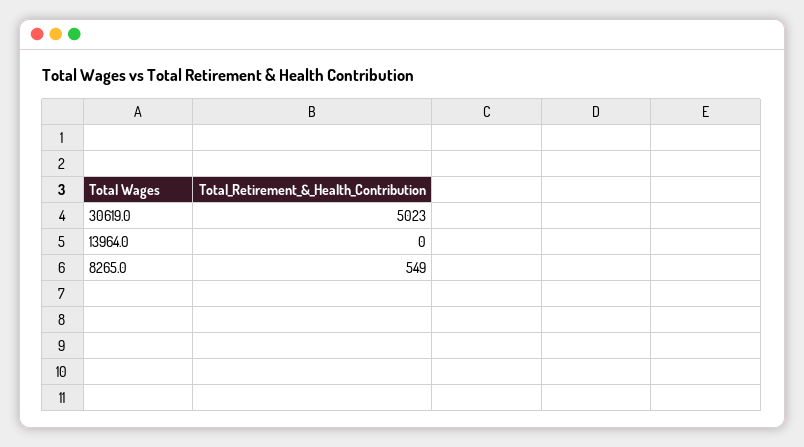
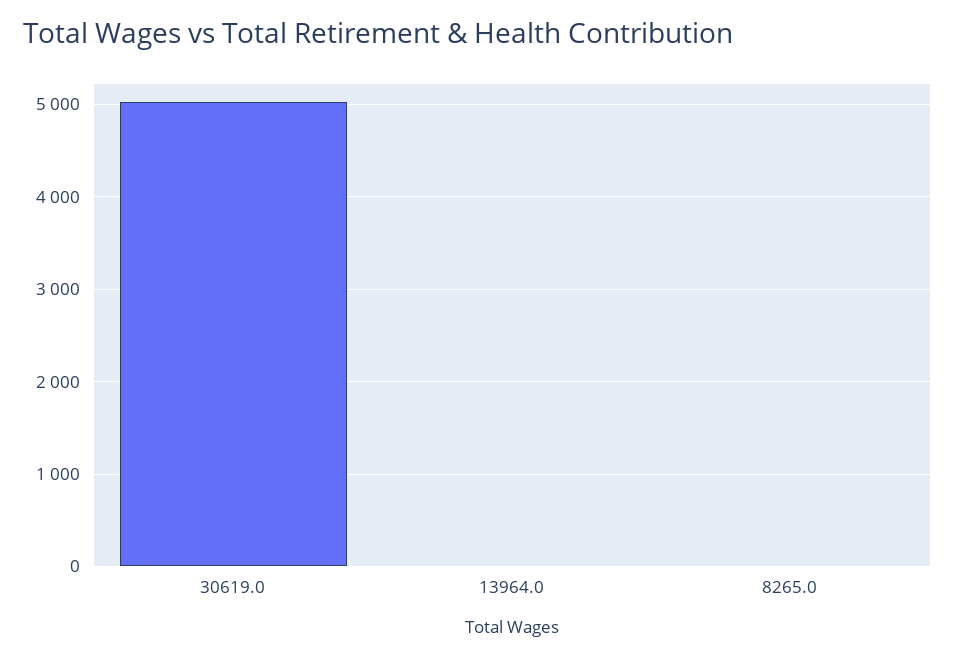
  {
    "30619.0": 5023,
    "13964.0": 0,
-   "8265.0": 549
+   "8265.0": 0
  }

